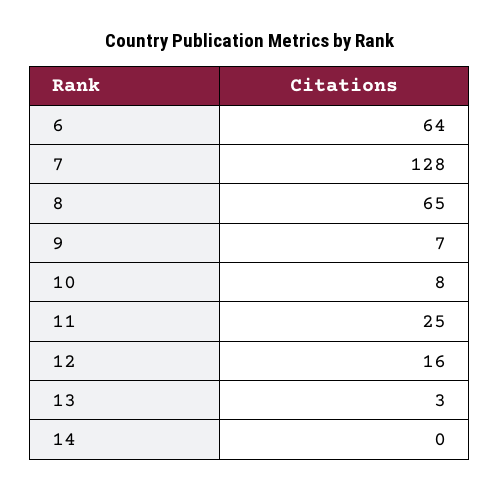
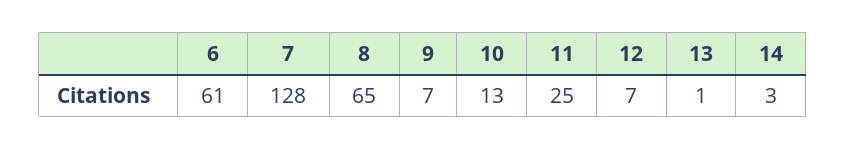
  {
-   "6": 64,
+   "6": 61,
    "7": 128,
    "8": 65,
    "9": 7,
-   "10": 8,
+   "10": 13,
    "11": 25,
-   "12": 16,
+   "12": 7,
-   "13": 3,
+   "13": 1,
-   "14": 0
+   "14": 3
  }

